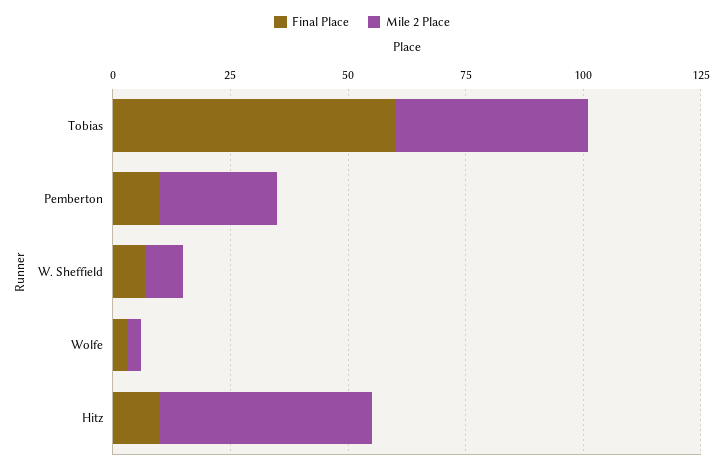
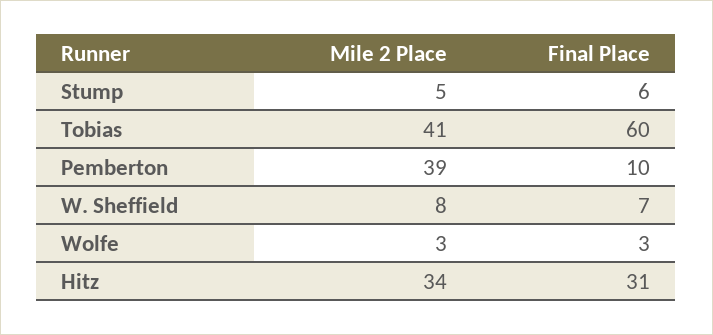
  {
    "Final Place": {
      "Tobias": 60,
      "Pemberton": 10,
      "W. Sheffield": 7,
      "Wolfe": 3,
-     "Hitz": 10
+     "Hitz": 31,
+     "Stump": 6
    },
    "Mile 2 Place": {
      "Tobias": 41,
-     "Pemberton": 25,
+     "Pemberton": 39,
      "W. Sheffield": 8,
      "Wolfe": 3,
-     "Hitz": 45
+     "Hitz": 34,
+     "Stump": 5
    }
  }

